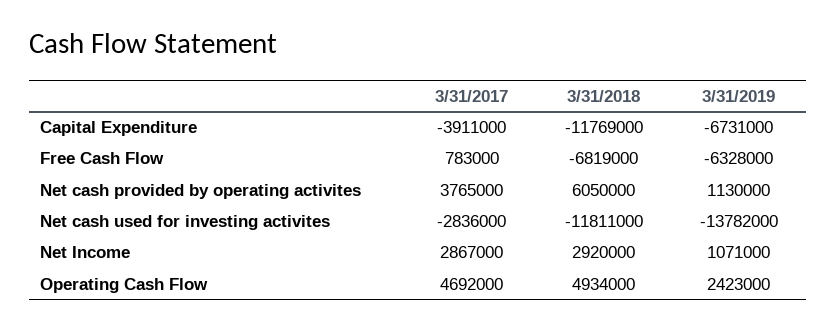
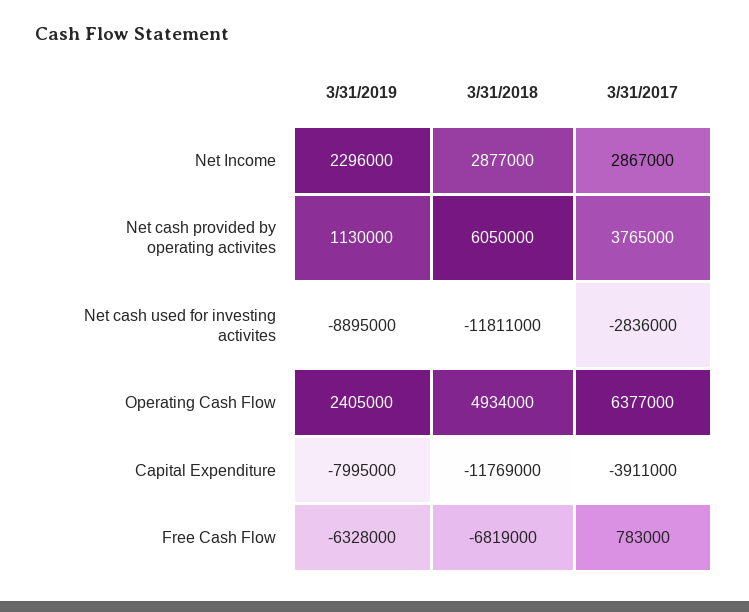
  {
    "3/31/2017": {
      "Capital Expenditure": -3911000,
      "Free Cash Flow": 783000,
      "Net cash provided by operating activites": 3765000,
      "Net cash used for investing activites": -2836000,
      "Net Income": 2867000,
-     "Operating Cash Flow": 4692000
+     "Operating Cash Flow": 6377000
    },
    "3/31/2018": {
      "Capital Expenditure": -11769000,
      "Free Cash Flow": -6819000,
      "Net cash provided by operating activites": 6050000,
      "Net cash used for investing activites": -11811000,
-     "Net Income": 2920000,
+     "Net Income": 2877000,
      "Operating Cash Flow": 4934000
    },
    "3/31/2019": {
-     "Capital Expenditure": -6731000,
+     "Capital Expenditure": -7995000,
      "Free Cash Flow": -6328000,
      "Net cash provided by operating activites": 1130000,
-     "Net cash used for investing activites": -13782000,
+     "Net cash used for investing activites": -8895000,
-     "Net Income": 1071000,
+     "Net Income": 2296000,
-     "Operating Cash Flow": 2423000
+     "Operating Cash Flow": 2405000
    }
  }

